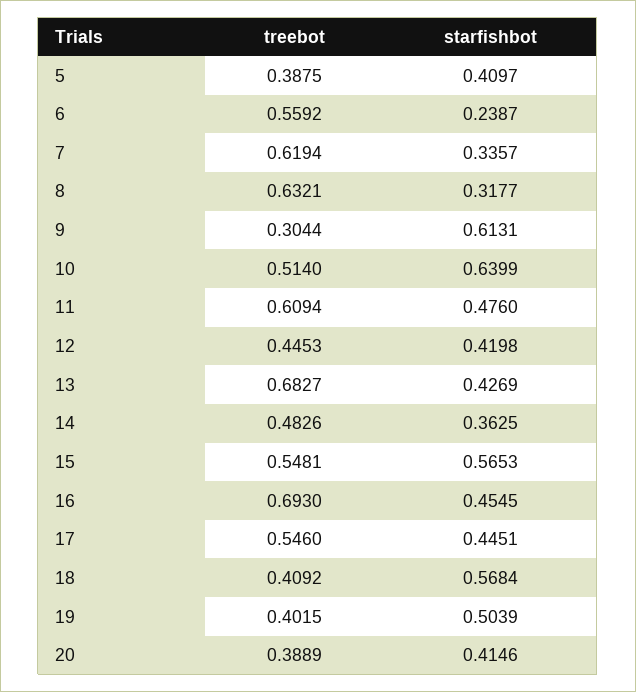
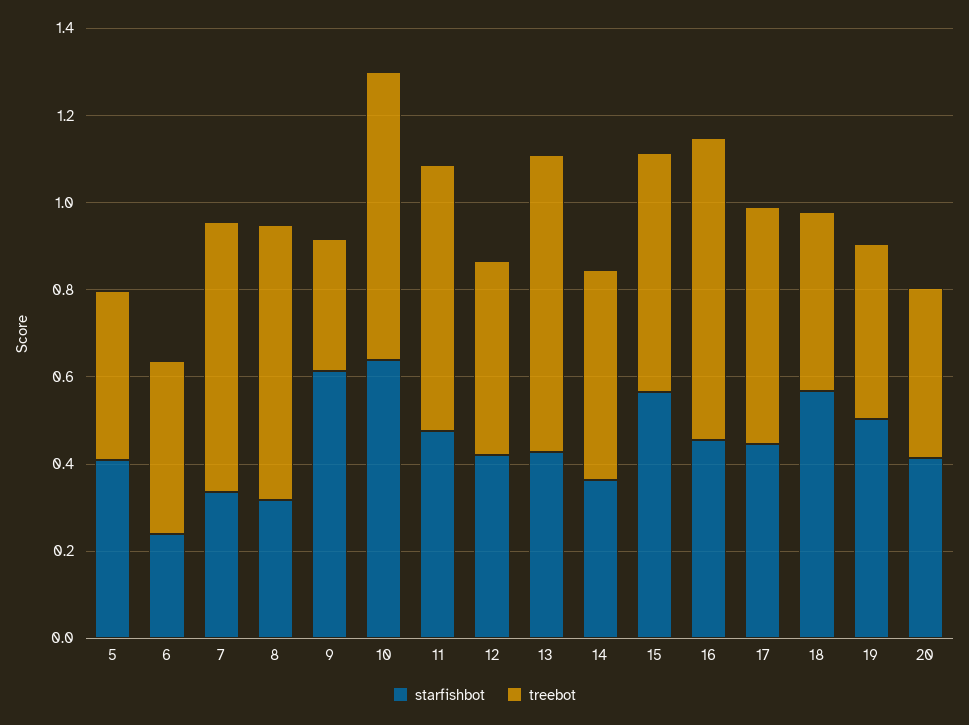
  {
    "treebot": {
      "5": 0.3875,
-     "6": 0.5592,
+     "6": 0.4,
      "7": 0.6194,
      "8": 0.6321,
      "9": 0.3044,
-     "10": 0.514,
+     "10": 0.65,
      "11": 0.6094,
      "12": 0.4453,
      "13": 0.6827,
      "14": 0.4826,
      "15": 0.5481,
      "16": 0.693,
      "17": 0.546,
      "18": 0.4092,
      "19": 0.4015,
      "20": 0.3889
    },
    "starfishbot": {
      "5": 0.4097,
      "6": 0.2387,
      "7": 0.3357,
      "8": 0.3177,
      "9": 0.6131,
      "10": 0.6399,
      "11": 0.476,
      "12": 0.4198,
      "13": 0.4269,
      "14": 0.3625,
      "15": 0.5653,
      "16": 0.4545,
      "17": 0.4451,
      "18": 0.5684,
      "19": 0.5039,
      "20": 0.4146
    }
  }

